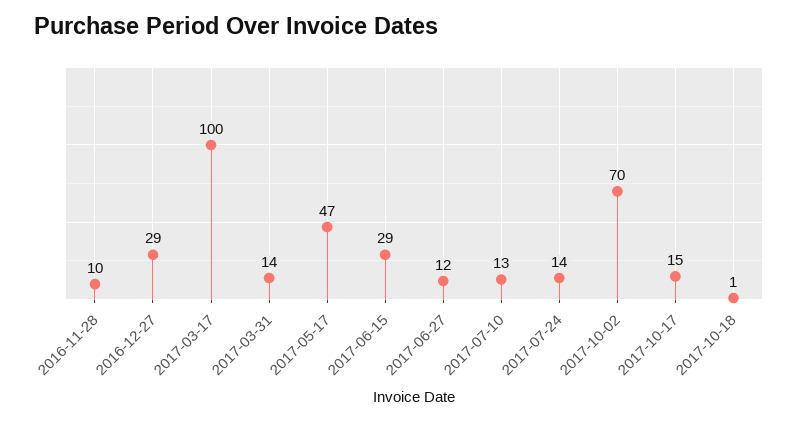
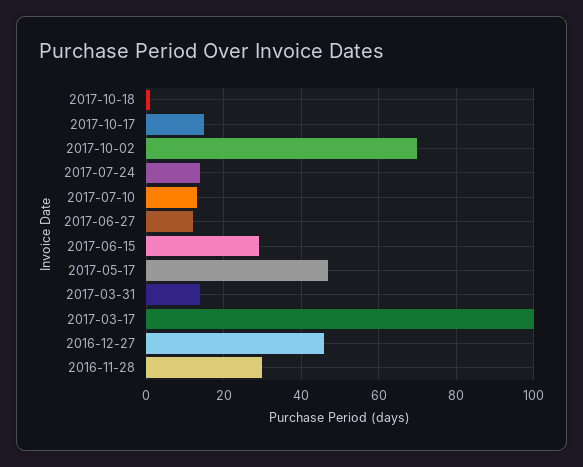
  {
-   "2016-11-28": 10,
+   "2016-11-28": 30,
-   "2016-12-27": 29,
+   "2016-12-27": 45,
    "2017-03-17": 100,
    "2017-03-31": 14,
    "2017-05-17": 47,
    "2017-06-15": 29,
    "2017-06-27": 12,
    "2017-07-10": 13,
    "2017-07-24": 14,
    "2017-10-02": 70,
    "2017-10-17": 15,
    "2017-10-18": 1
  }

